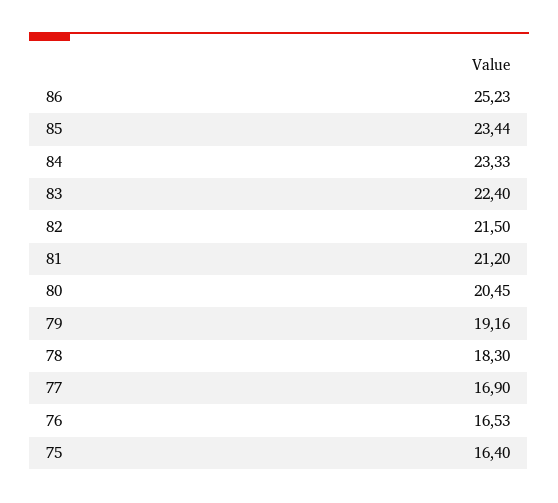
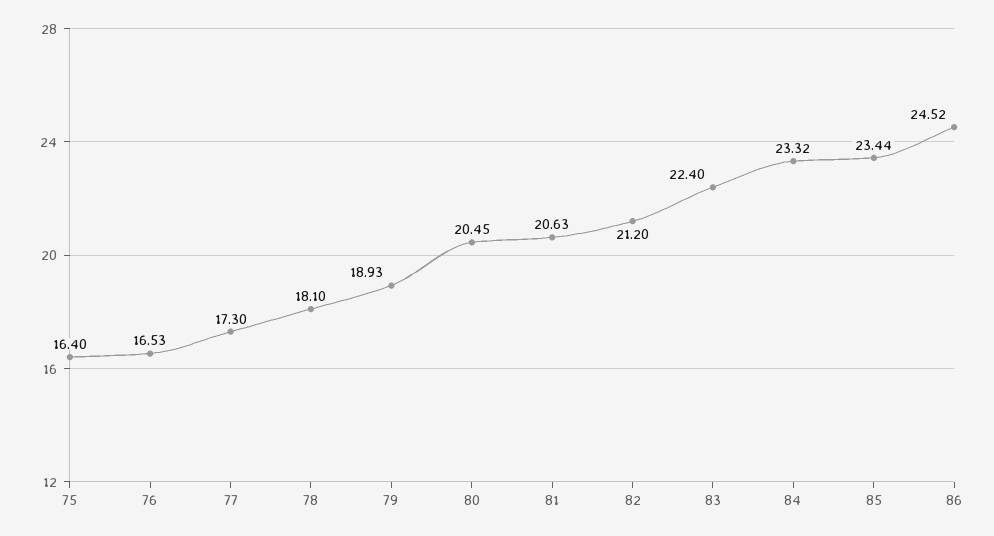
  {
-   "86": 25.23,
+   "86": 24.52,
    "85": 23.44,
-   "84": 23.33,
+   "84": 23.32,
    "83": 22.4,
-   "82": 21.5,
+   "82": 21.2,
-   "81": 21.2,
+   "81": 20.63,
    "80": 20.45,
-   "79": 19.16,
+   "79": 18.93,
-   "78": 18.3,
+   "78": 18.1,
-   "77": 16.9,
+   "77": 17.3,
    "76": 16.53,
    "75": 16.4
  }

